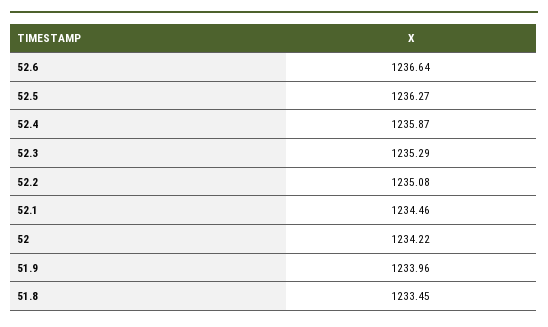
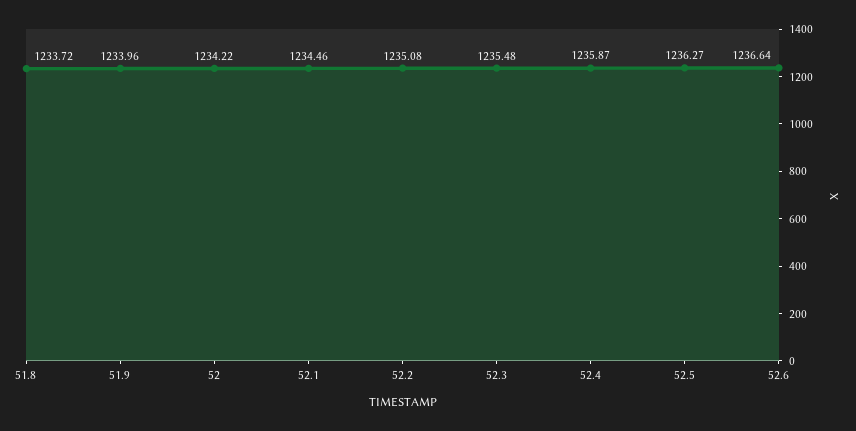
  {
    "52.6": 1236.64,
    "52.5": 1236.27,
    "52.4": 1235.87,
-   "52.3": 1235.29,
+   "52.3": 1235.48,
    "52.2": 1235.08,
    "52.1": 1234.46,
    "52": 1234.22,
    "51.9": 1233.96,
-   "51.8": 1233.45
+   "51.8": 1233.72
  }

